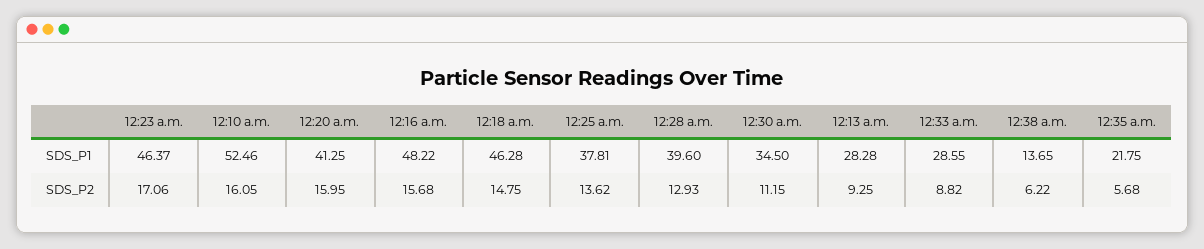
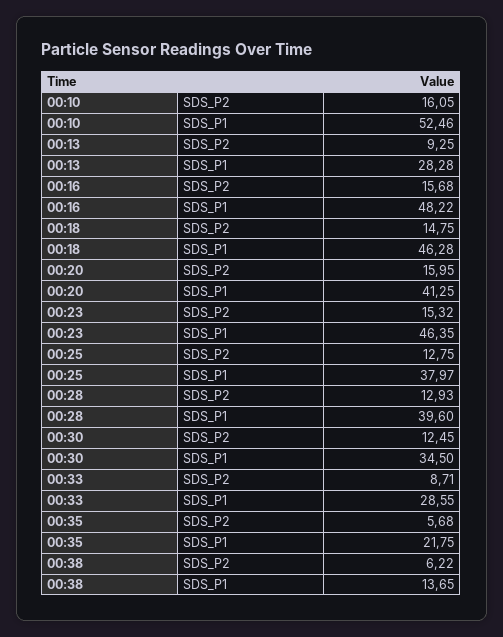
  {
    "12:23 a.m.": {
-     "SDS_P1": 46.37,
+     "SDS_P1": 46.35,
-     "SDS_P2": 17.06
+     "SDS_P2": 15.32
    },
    "12:10 a.m.": {
      "SDS_P1": 52.46,
      "SDS_P2": 16.05
    },
    "12:20 a.m.": {
      "SDS_P1": 41.25,
      "SDS_P2": 15.95
    },
    "12:16 a.m.": {
      "SDS_P1": 48.22,
      "SDS_P2": 15.68
    },
    "12:18 a.m.": {
      "SDS_P1": 46.28,
      "SDS_P2": 14.75
    },
    "12:25 a.m.": {
-     "SDS_P1": 37.81,
+     "SDS_P1": 37.97,
-     "SDS_P2": 13.62
+     "SDS_P2": 12.75
    },
    "12:28 a.m.": {
      "SDS_P1": 39.6,
      "SDS_P2": 12.93
    },
    "12:30 a.m.": {
      "SDS_P1": 34.5,
-     "SDS_P2": 11.15
+     "SDS_P2": 12.45
    },
    "12:13 a.m.": {
      "SDS_P1": 28.28,
      "SDS_P2": 9.25
    },
    "12:33 a.m.": {
      "SDS_P1": 28.55,
-     "SDS_P2": 8.82
+     "SDS_P2": 8.71
    },
    "12:38 a.m.": {
      "SDS_P1": 13.65,
      "SDS_P2": 6.22
    },
    "12:35 a.m.": {
      "SDS_P1": 21.75,
      "SDS_P2": 5.68
    }
  }

